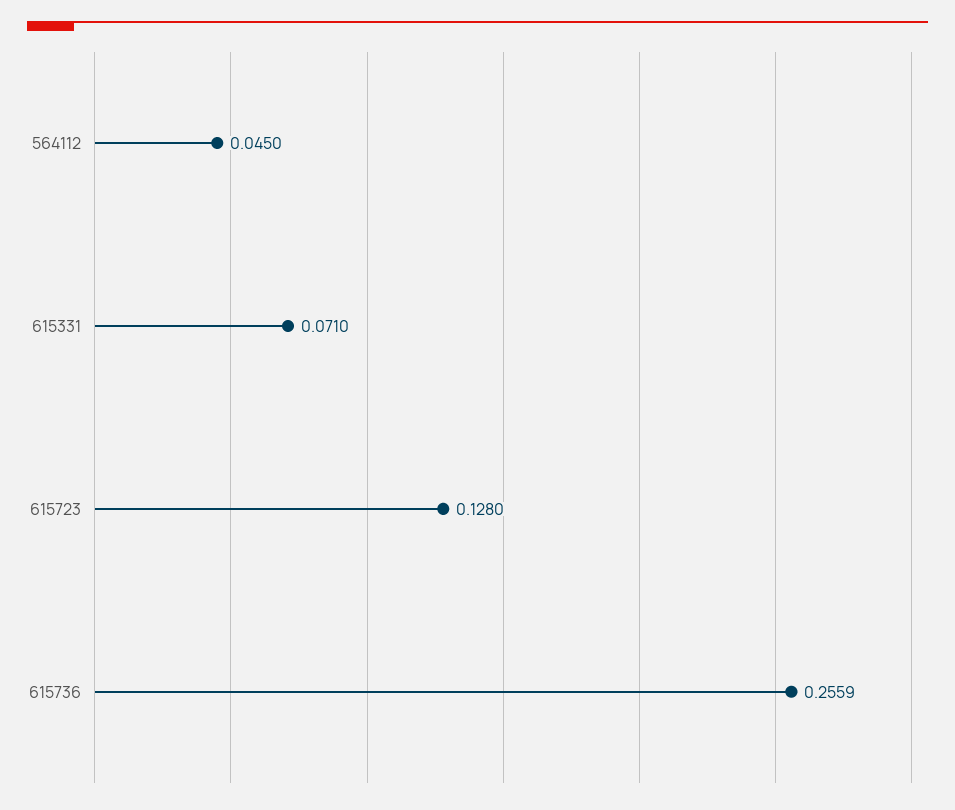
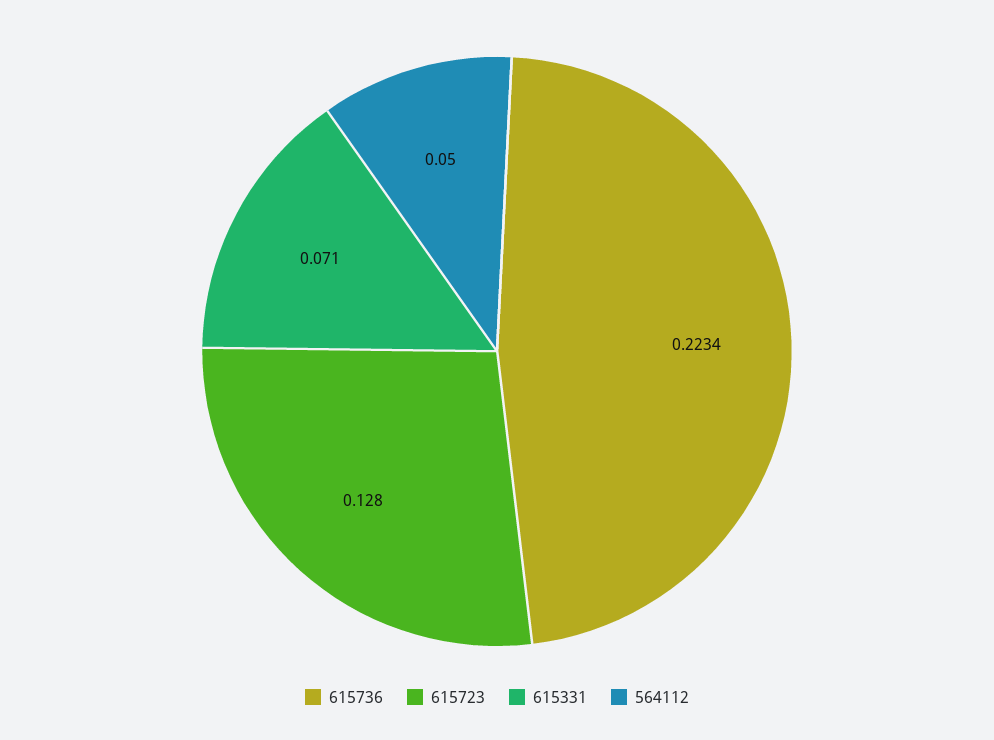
  {
-   "564112": 0.045,
+   "564112": 0.05,
    "615331": 0.071,
    "615723": 0.128,
-   "615736": 0.2559
+   "615736": 0.2234
  }

